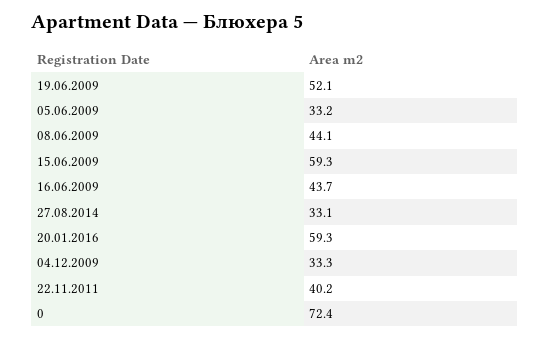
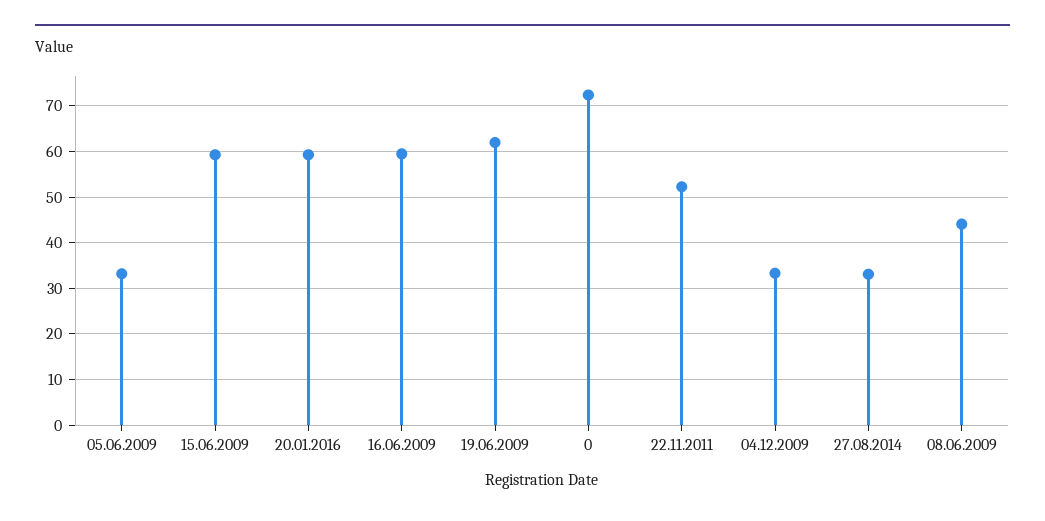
  {
-   "19.06.2009": 52.1,
+   "19.06.2009": 62,
    "05.06.2009": 33.2,
    "08.06.2009": 44.1,
    "15.06.2009": 59.3,
-   "16.06.2009": 43.7,
+   "16.06.2009": 60,
    "27.08.2014": 33.1,
    "20.01.2016": 59.3,
    "04.12.2009": 33.3,
-   "22.11.2011": 40.2,
+   "22.11.2011": 52,
    "0": 72.4
  }

